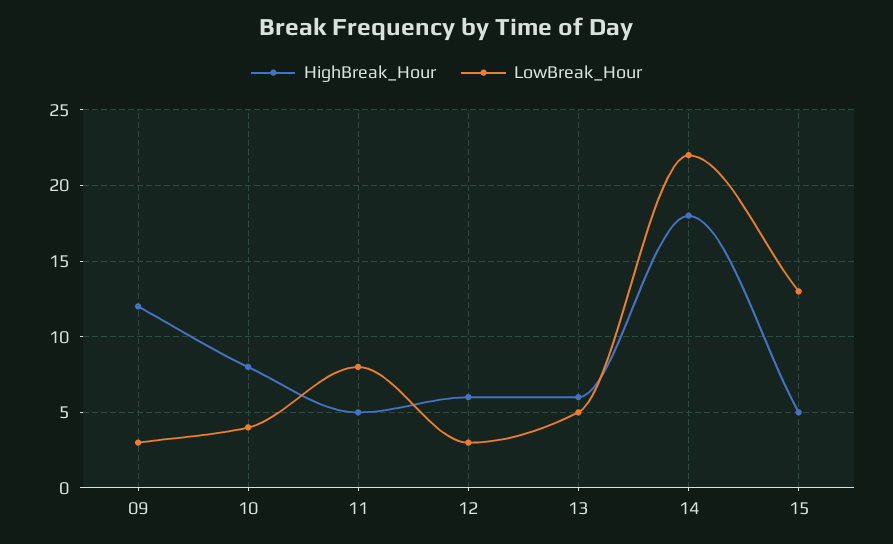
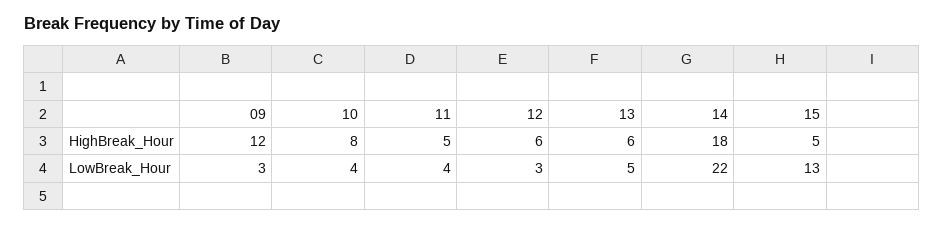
  {
    "HighBreak_Hour": {
      "09": 12,
      "10": 8,
      "11": 5,
      "12": 6,
      "13": 6,
      "14": 18,
      "15": 5
    },
    "LowBreak_Hour": {
      "09": 3,
      "10": 4,
-     "11": 8,
+     "11": 4,
      "12": 3,
      "13": 5,
      "14": 22,
      "15": 13
    }
  }

